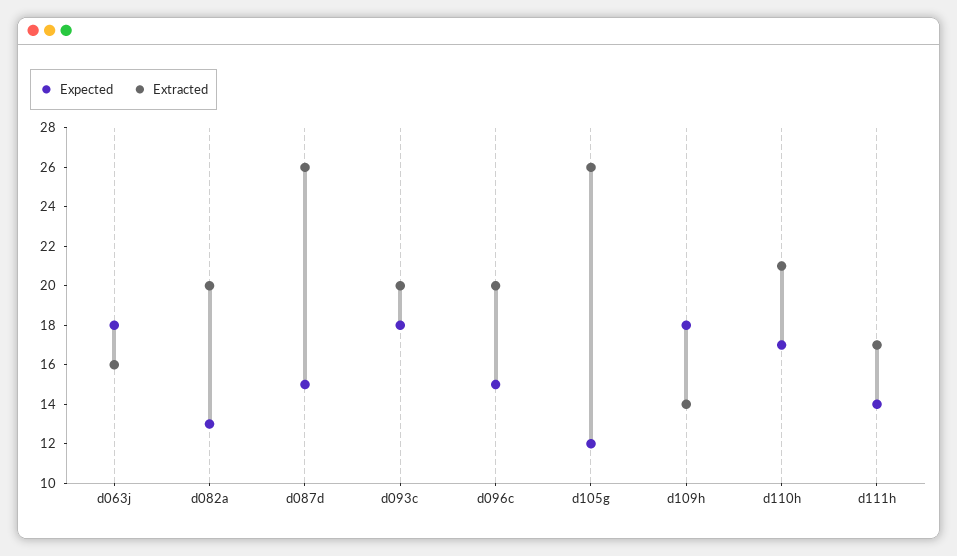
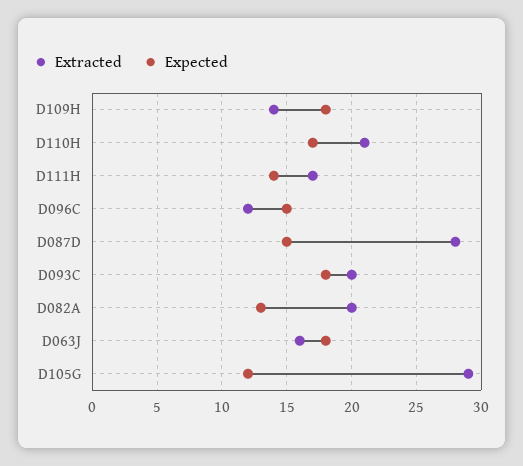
  {
    "Expected": {
      "d063j": 18,
      "d082a": 13,
      "d087d": 15,
      "d093c": 18,
      "d096c": 15,
      "d105g": 12,
      "d109h": 18,
      "d110h": 17,
      "d111h": 14
    },
    "Extracted": {
      "d063j": 16,
      "d082a": 20,
-     "d087d": 26,
+     "d087d": 28,
      "d093c": 20,
-     "d096c": 20,
+     "d096c": 12,
-     "d105g": 26,
+     "d105g": 29,
      "d109h": 14,
      "d110h": 21,
      "d111h": 17
    }
  }

